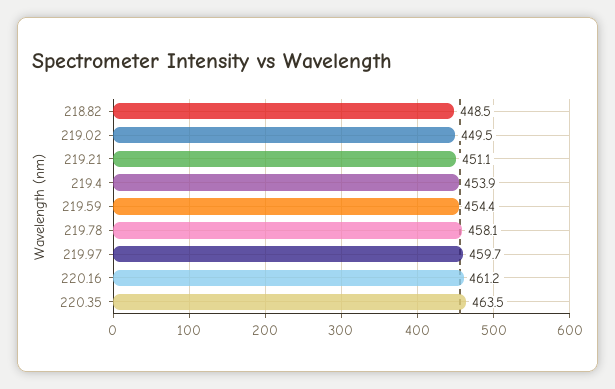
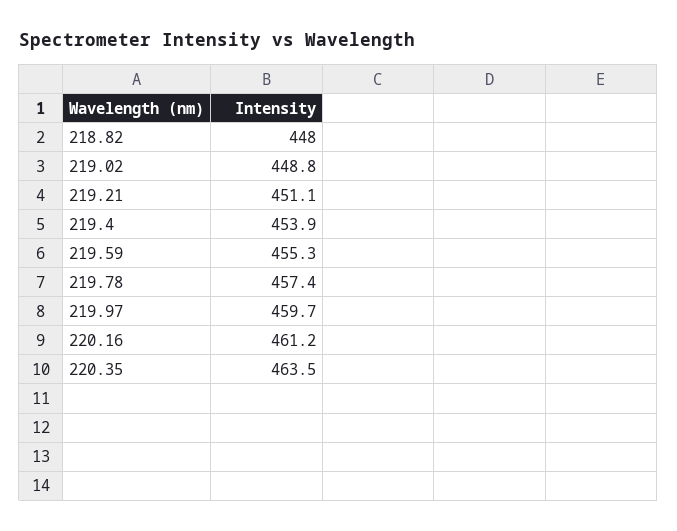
  {
-   "218.82": 448.5,
+   "218.82": 448,
-   "219.02": 449.5,
+   "219.02": 448.8,
    "219.21": 451.1,
    "219.4": 453.9,
-   "219.59": 454.4,
+   "219.59": 455.3,
-   "219.78": 458.1,
+   "219.78": 457.4,
    "219.97": 459.7,
    "220.16": 461.2,
    "220.35": 463.5
  }

